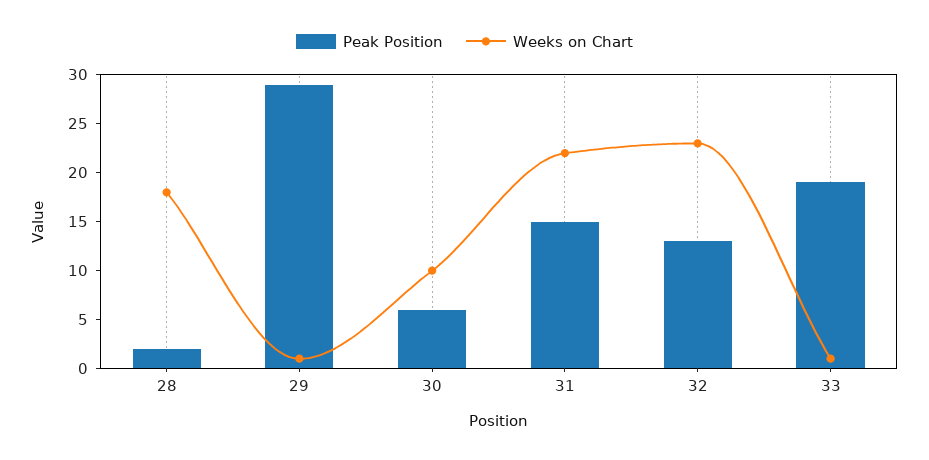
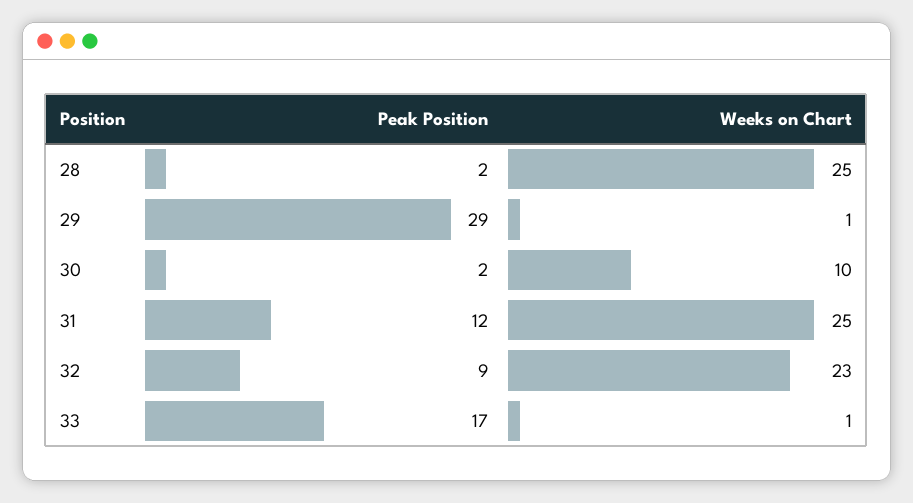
  {
    "Peak Position": {
      "28": 2,
      "29": 29,
-     "30": 6,
+     "30": 2,
-     "31": 15,
+     "31": 12,
-     "32": 13,
+     "32": 9,
-     "33": 19
+     "33": 17
    },
    "Weeks on Chart": {
-     "28": 18,
+     "28": 25,
      "29": 1,
      "30": 10,
-     "31": 22,
+     "31": 25,
      "32": 23,
      "33": 1
    }
  }

